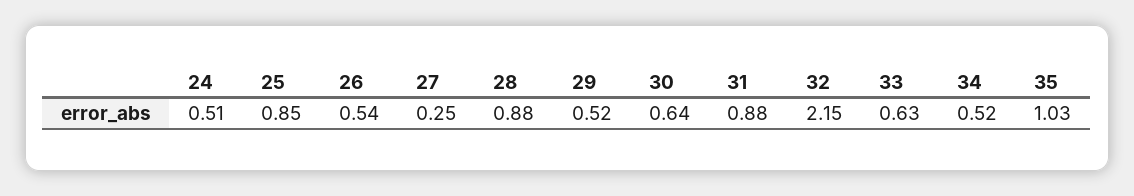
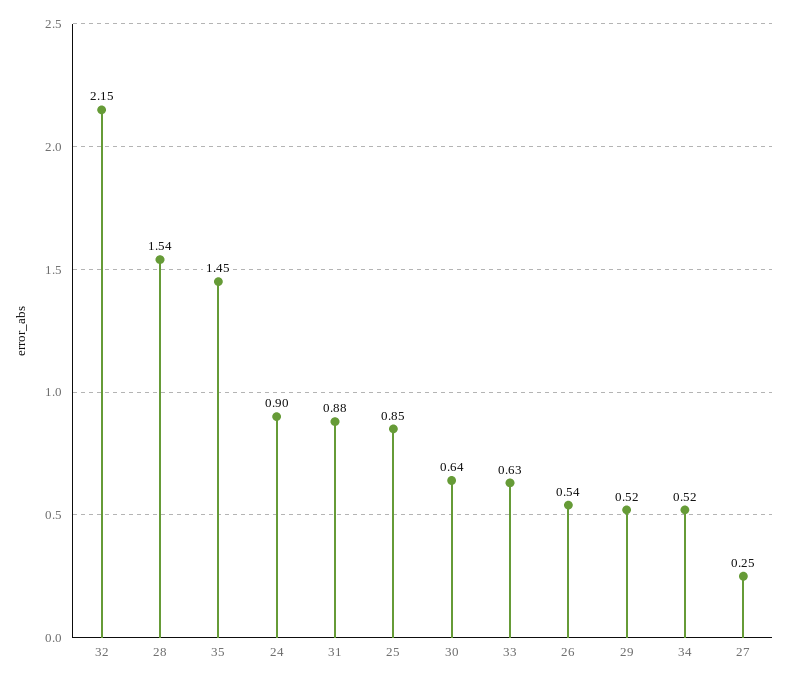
  {
-   "24": 0.51,
+   "24": 0.9,
    "25": 0.85,
    "26": 0.54,
    "27": 0.25,
-   "28": 0.88,
+   "28": 1.54,
    "29": 0.52,
    "30": 0.64,
    "31": 0.88,
    "32": 2.15,
    "33": 0.63,
    "34": 0.52,
-   "35": 1.03
+   "35": 1.45
  }

